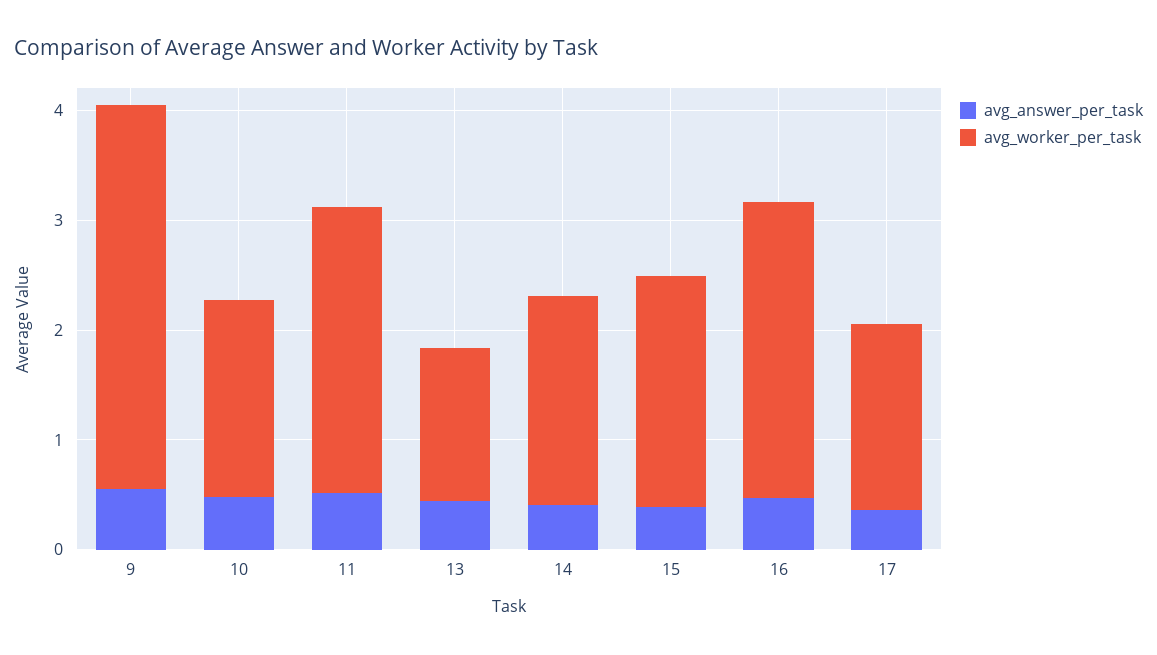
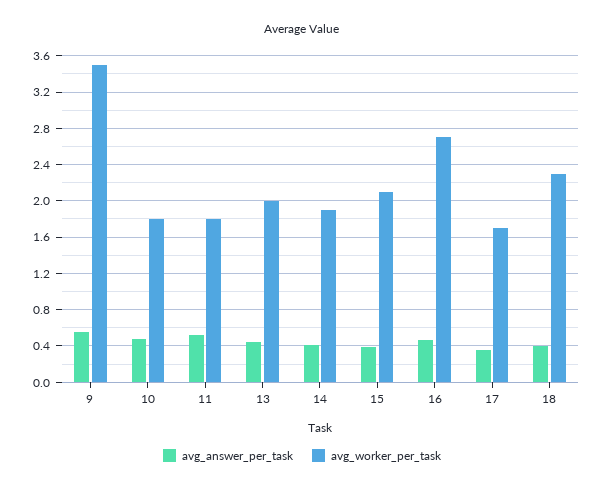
  {
    "avg_answer_per_task": {
      "9": 0.6,
      "10": 0.5,
      "11": 0.5,
      "13": 0.4,
      "14": 0.4,
      "15": 0.4,
      "16": 0.5,
-     "17": 0.4
+     "17": 0.4,
+     "18": 0.4
    },
    "avg_worker_per_task": {
      "9": 3.5,
      "10": 1.8,
-     "11": 2.6,
+     "11": 1.8,
-     "13": 1.4,
+     "13": 2,
      "14": 1.9,
      "15": 2.1,
      "16": 2.7,
-     "17": 1.7
+     "17": 1.7,
+     "18": 2.3
    }
  }

